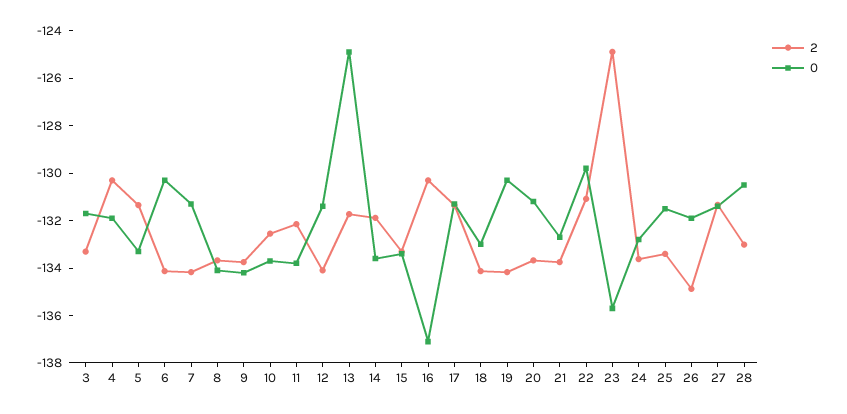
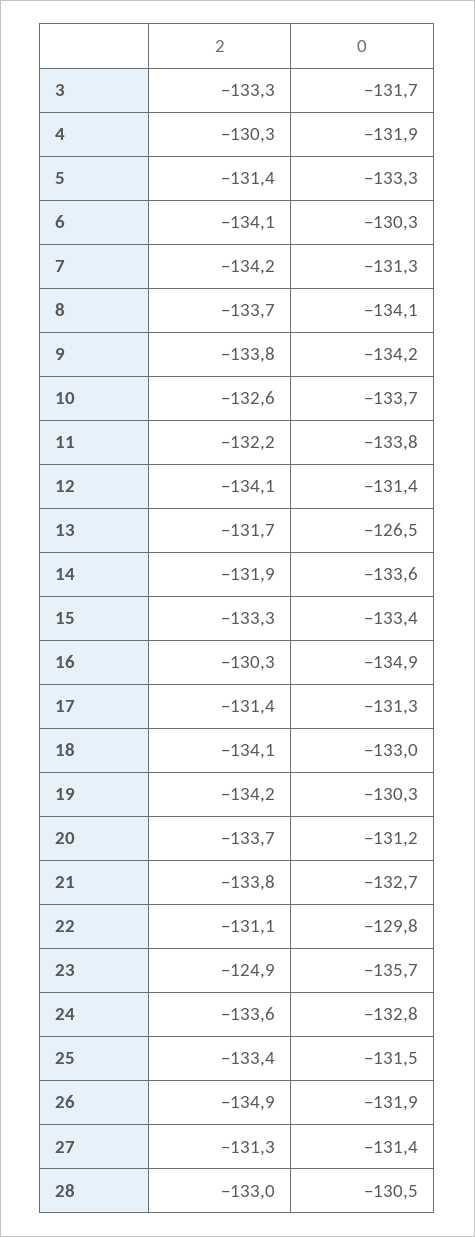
  {
    "2": {
      "3": -133.3,
      "4": -130.3,
      "5": -131.4,
      "6": -134.1,
      "7": -134.2,
      "8": -133.7,
      "9": -133.8,
      "10": -132.6,
      "11": -132.2,
      "12": -134.1,
      "13": -131.7,
      "14": -131.9,
      "15": -133.3,
      "16": -130.3,
      "17": -131.4,
      "18": -134.1,
      "19": -134.2,
      "20": -133.7,
      "21": -133.8,
      "22": -131.1,
      "23": -124.9,
      "24": -133.6,
      "25": -133.4,
      "26": -134.9,
      "27": -131.3,
      "28": -133
    },
    "0": {
      "3": -131.7,
      "4": -131.9,
      "5": -133.3,
      "6": -130.3,
      "7": -131.3,
      "8": -134.1,
      "9": -134.2,
      "10": -133.7,
      "11": -133.8,
      "12": -131.4,
-     "13": -125,
+     "13": -126.5,
      "14": -133.6,
      "15": -133.4,
-     "16": -137,
+     "16": -134.9,
      "17": -131.3,
      "18": -133,
      "19": -130.3,
      "20": -131.2,
      "21": -132.7,
      "22": -129.8,
      "23": -135.7,
      "24": -132.8,
      "25": -131.5,
      "26": -131.9,
      "27": -131.4,
      "28": -130.5
    }
  }

